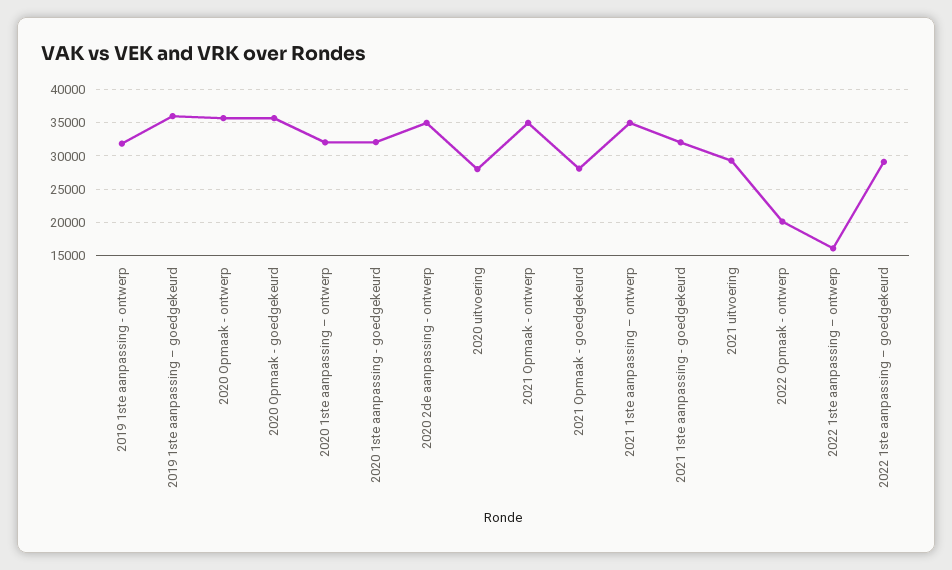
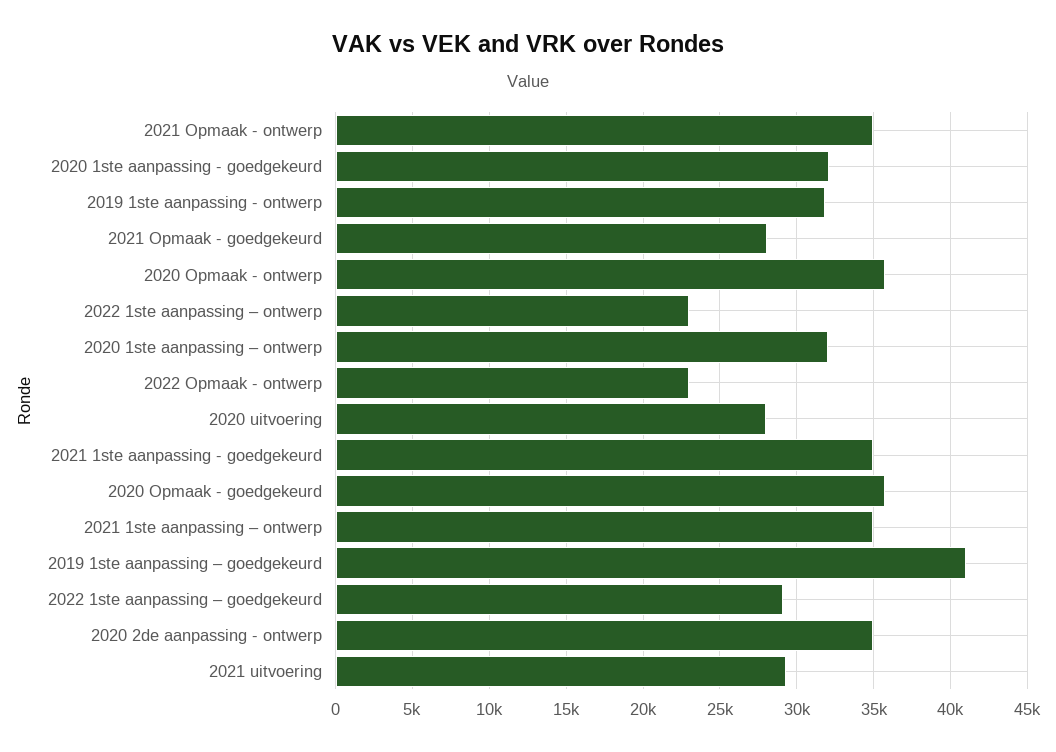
  {
    "2019 1ste aanpassing - ontwerp": 32000,
-   "2019 1ste aanpassing – goedgekeurd": 36000,
+   "2019 1ste aanpassing – goedgekeurd": 41000,
    "2020 Opmaak - ontwerp": 35500,
    "2020 Opmaak - goedgekeurd": 35500,
    "2020 1ste aanpassing – ontwerp": 32000,
    "2020 1ste aanpassing - goedgekeurd": 32000,
    "2020 2de aanpassing - ontwerp": 35000,
    "2020 uitvoering": 28000,
    "2021 Opmaak - ontwerp": 35000,
    "2021 Opmaak - goedgekeurd": 28000,
    "2021 1ste aanpassing – ontwerp": 35000,
-   "2021 1ste aanpassing - goedgekeurd": 32000,
+   "2021 1ste aanpassing - goedgekeurd": 35000,
    "2021 uitvoering": 29500,
-   "2022 Opmaak - ontwerp": 20000,
+   "2022 Opmaak - ontwerp": 23000,
-   "2022 1ste aanpassing – ontwerp": 16000,
+   "2022 1ste aanpassing – ontwerp": 23000,
    "2022 1ste aanpassing – goedgekeurd": 29000
  }

